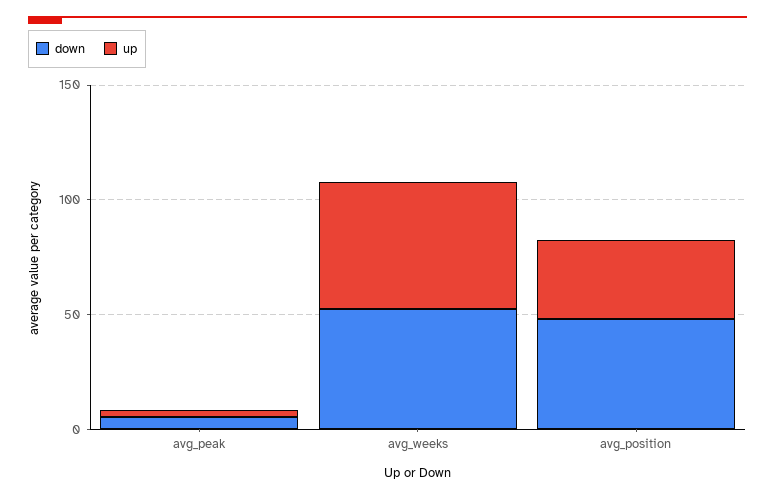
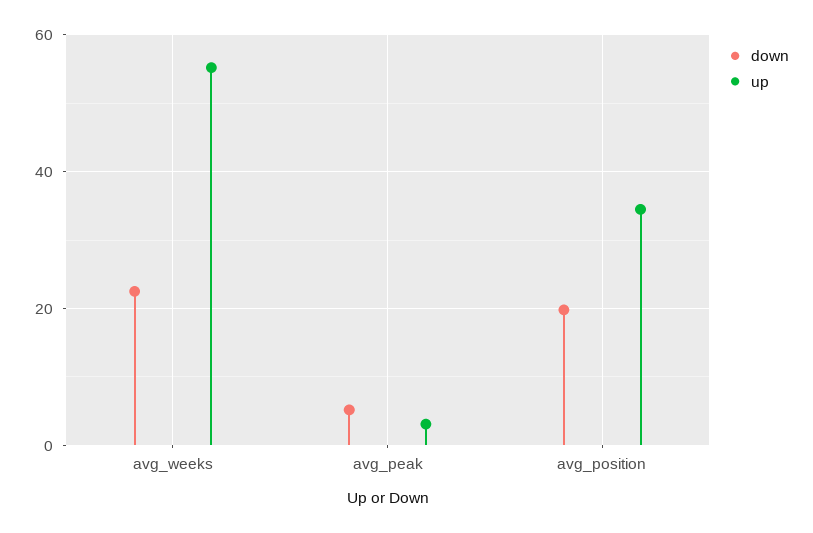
  {
    "down": {
      "avg_peak": 6,
-     "avg_weeks": 50,
+     "avg_weeks": 22,
-     "avg_position": 50
+     "avg_position": 20
    },
    "up": {
      "avg_peak": 4,
      "avg_weeks": 56,
      "avg_position": 34
    }
  }

